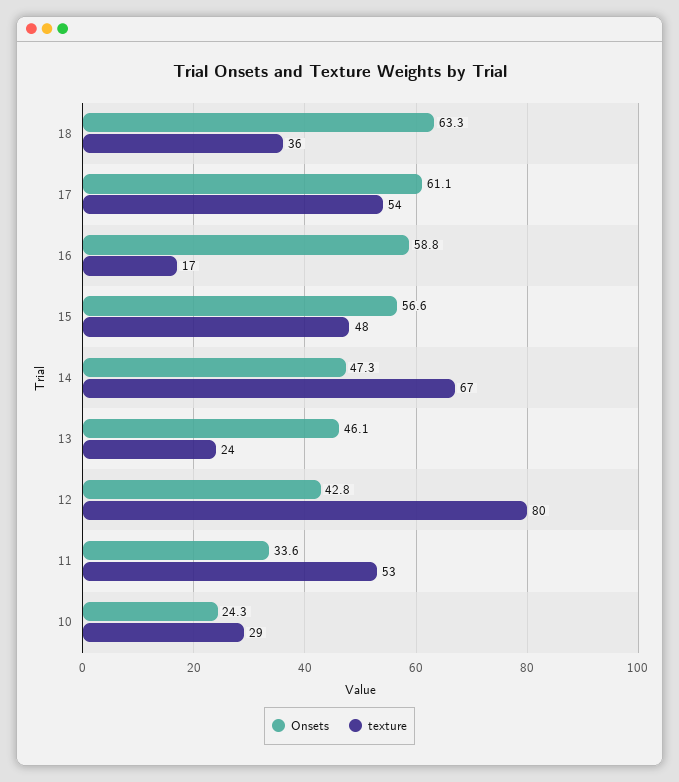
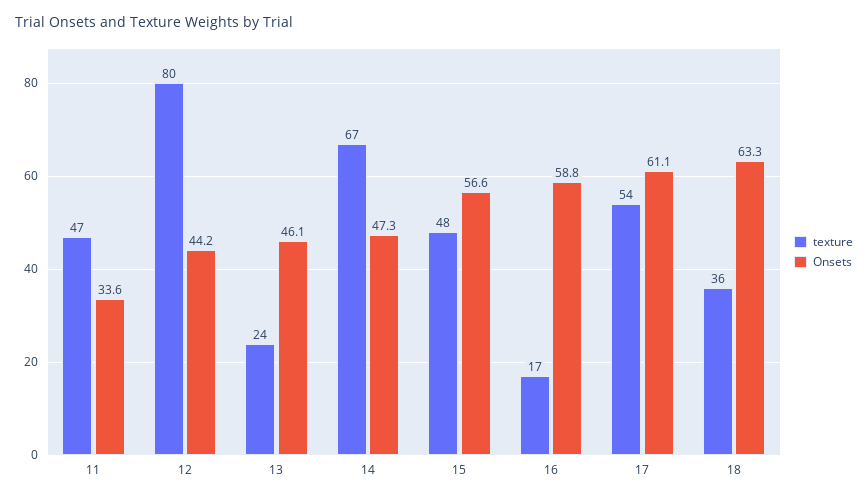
  {
    "Onsets": {
      "18": 63.3,
      "17": 61.1,
      "16": 58.8,
      "15": 56.6,
      "14": 47.3,
      "13": 46.1,
-     "12": 42.8,
+     "12": 44.2,
-     "11": 33.6,
+     "11": 33.6
-     "10": 24.3
    },
    "texture": {
      "18": 36,
      "17": 54,
      "16": 17,
      "15": 48,
      "14": 67,
      "13": 24,
      "12": 80,
-     "11": 53,
+     "11": 47
-     "10": 29
    }
  }

